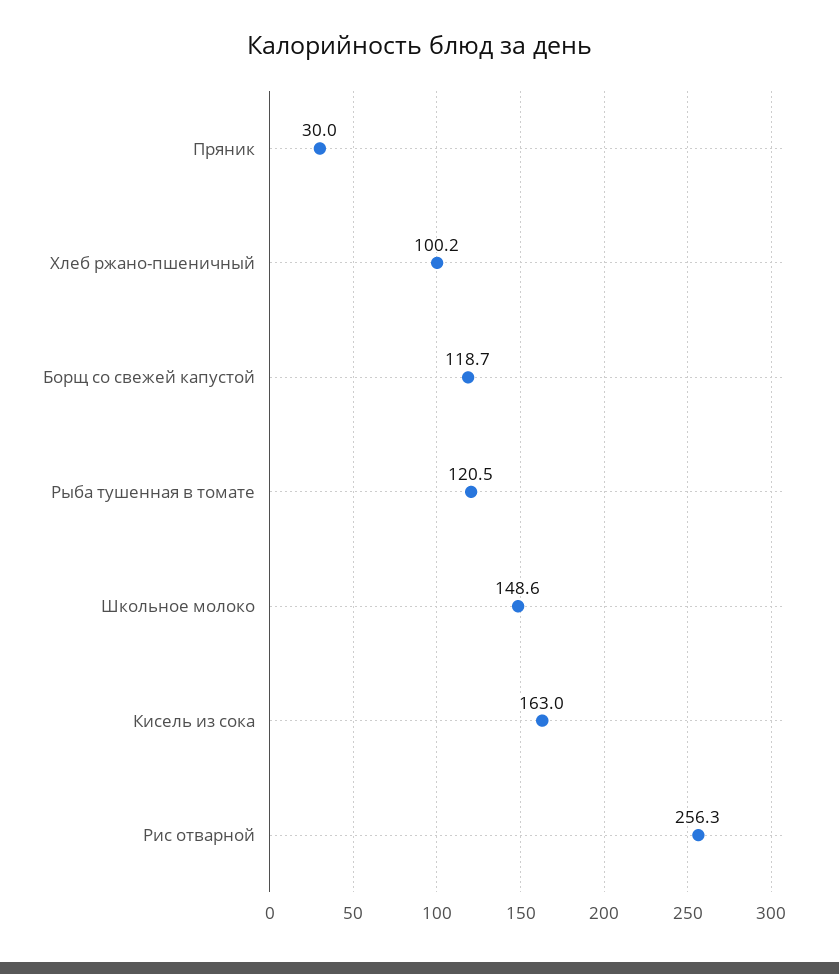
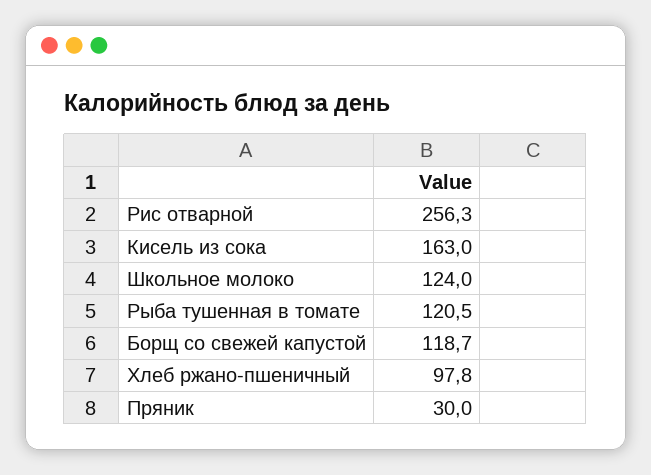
  {
    "Пряник": 30,
-   "Хлеб ржано-пшеничный": 100.2,
+   "Хлеб ржано-пшеничный": 97.8,
    "Борщ со свежей капустой": 118.7,
    "Рыба тушенная в томате": 120.5,
-   "Школьное молоко": 148.6,
+   "Школьное молоко": 124,
    "Кисель из сока": 163,
    "Рис отварной": 256.3
  }

